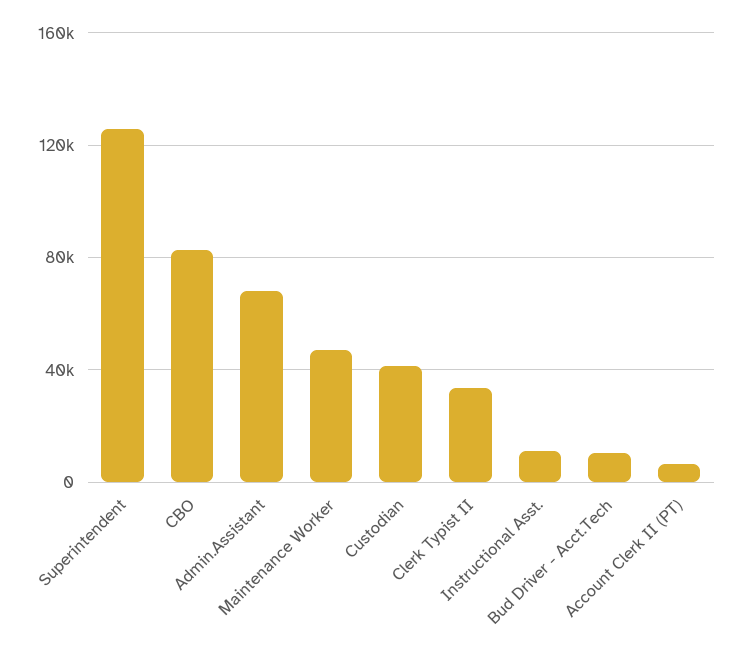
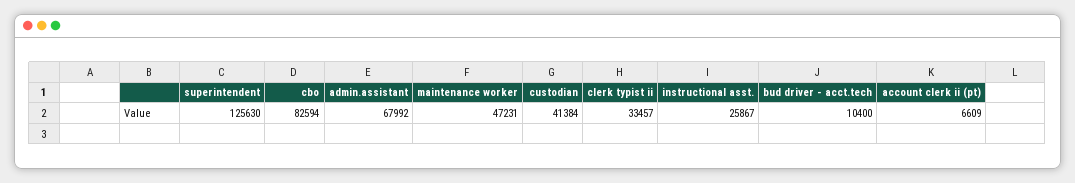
  {
    "Superintendent": 125630,
    "CBO": 82594,
    "Admin.Assistant": 67992,
    "Maintenance Worker": 47231,
    "Custodian": 41384,
    "Clerk Typist II": 33457,
-   "Instructional Asst.": 10000,
+   "Instructional Asst.": 25867,
    "Bud Driver - Acct.Tech": 10400,
    "Account Clerk II (PT)": 6609
  }

